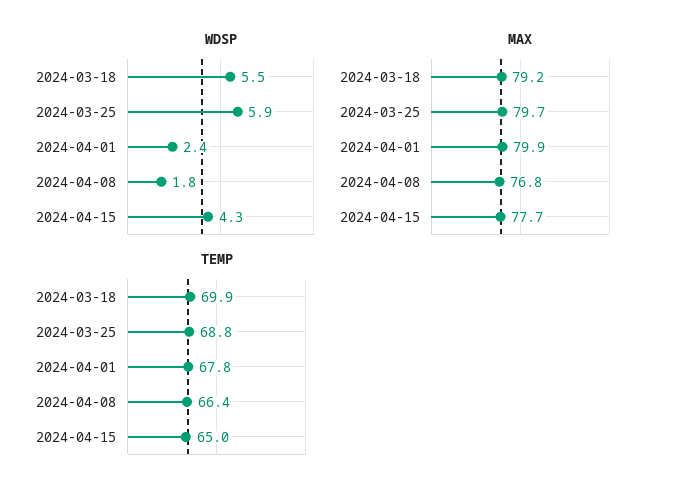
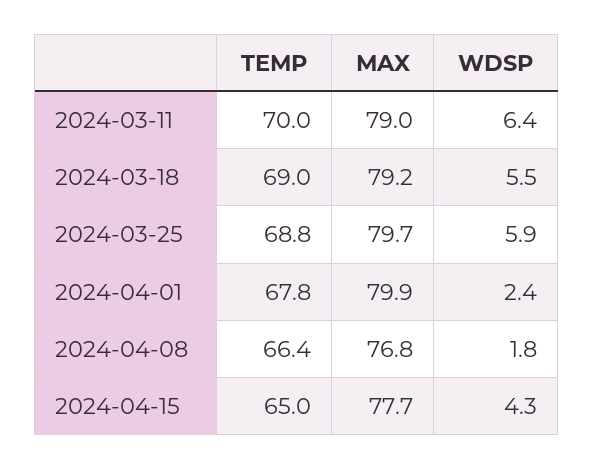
  {
    "WDSP": {
      "2024-03-18": 5.5,
      "2024-03-25": 5.9,
      "2024-04-01": 2.4,
      "2024-04-08": 1.8,
-     "2024-04-15": 4.3
+     "2024-04-15": 4.3,
+     "2024-03-11": 6.4
    },
    "MAX": {
      "2024-03-18": 79.2,
      "2024-03-25": 79.7,
      "2024-04-01": 79.9,
      "2024-04-08": 76.8,
-     "2024-04-15": 77.7
+     "2024-04-15": 77.7,
+     "2024-03-11": 79
    },
    "TEMP": {
-     "2024-03-18": 69.9,
+     "2024-03-18": 69,
      "2024-03-25": 68.8,
      "2024-04-01": 67.8,
      "2024-04-08": 66.4,
-     "2024-04-15": 65
+     "2024-04-15": 65,
+     "2024-03-11": 70
    }
  }

